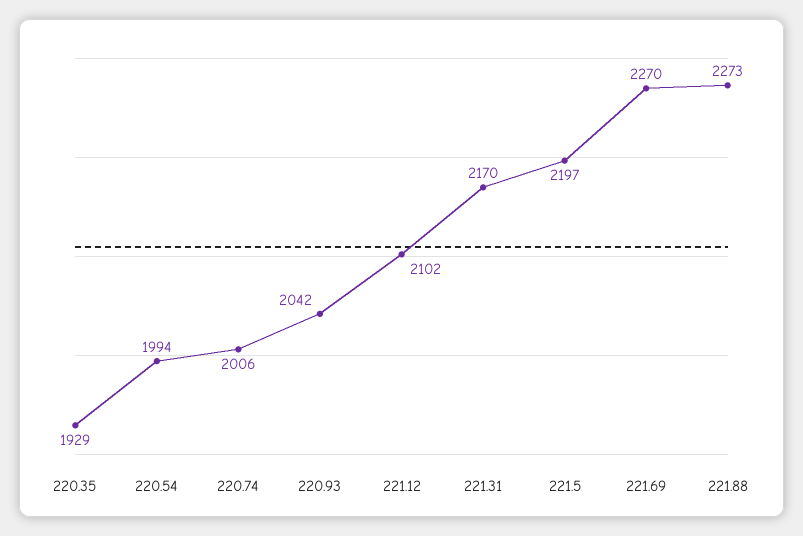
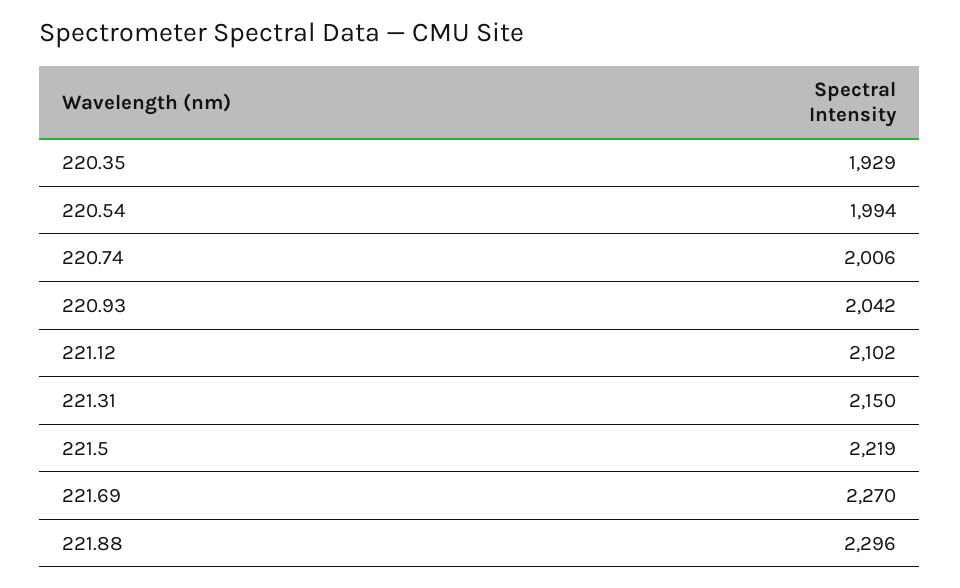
  {
    "220.35": 1929,
    "220.54": 1994,
    "220.74": 2006,
    "220.93": 2042,
    "221.12": 2102,
-   "221.31": 2170,
+   "221.31": 2150,
-   "221.5": 2197,
+   "221.5": 2219,
    "221.69": 2270,
-   "221.88": 2273
+   "221.88": 2296
  }

